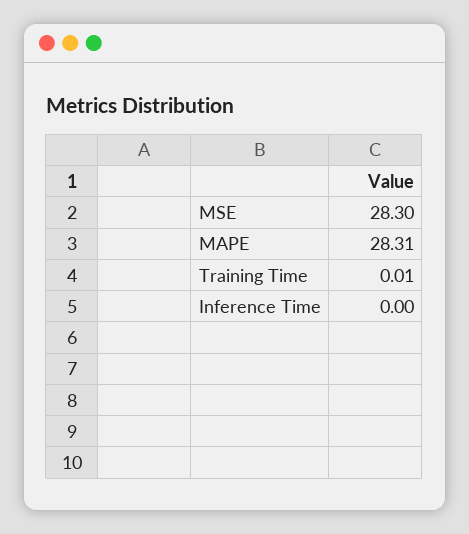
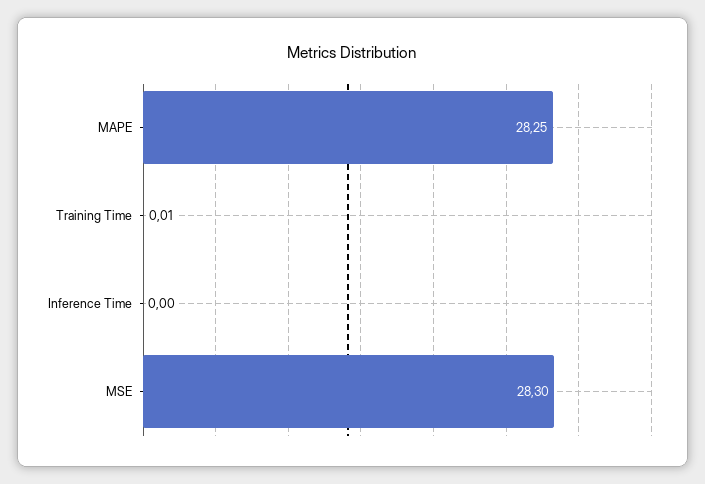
  {
    "MSE": 28.3,
-   "MAPE": 28.31,
+   "MAPE": 28.25,
    "Training Time": 0.01,
    "Inference Time": 0
  }

